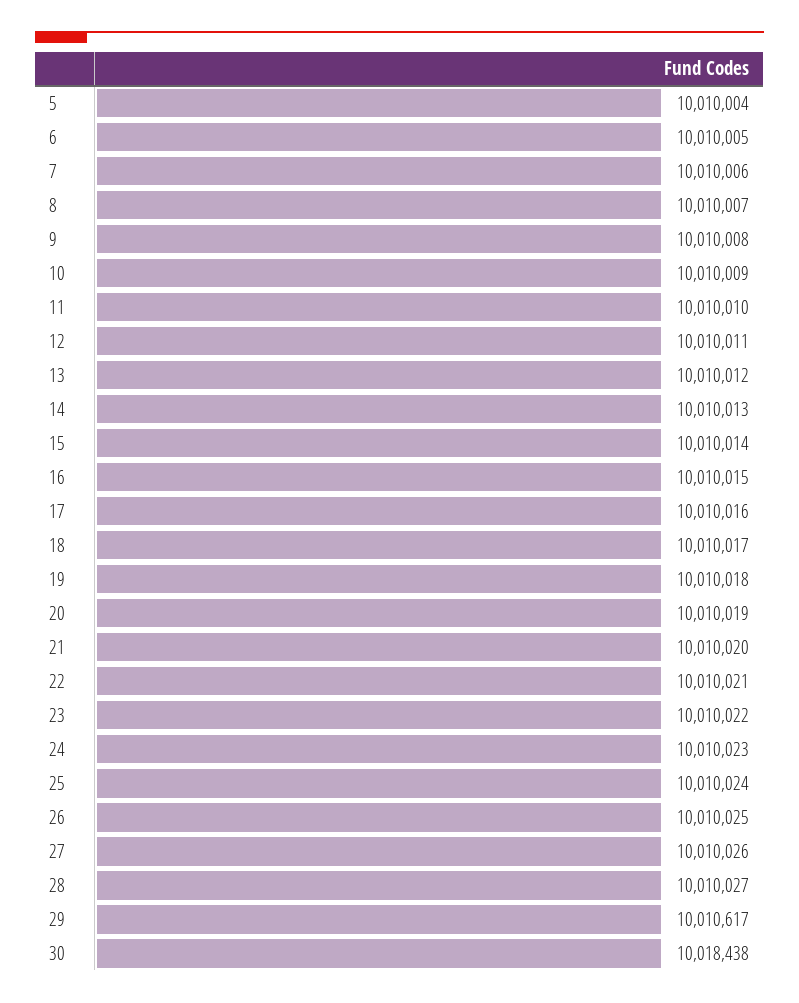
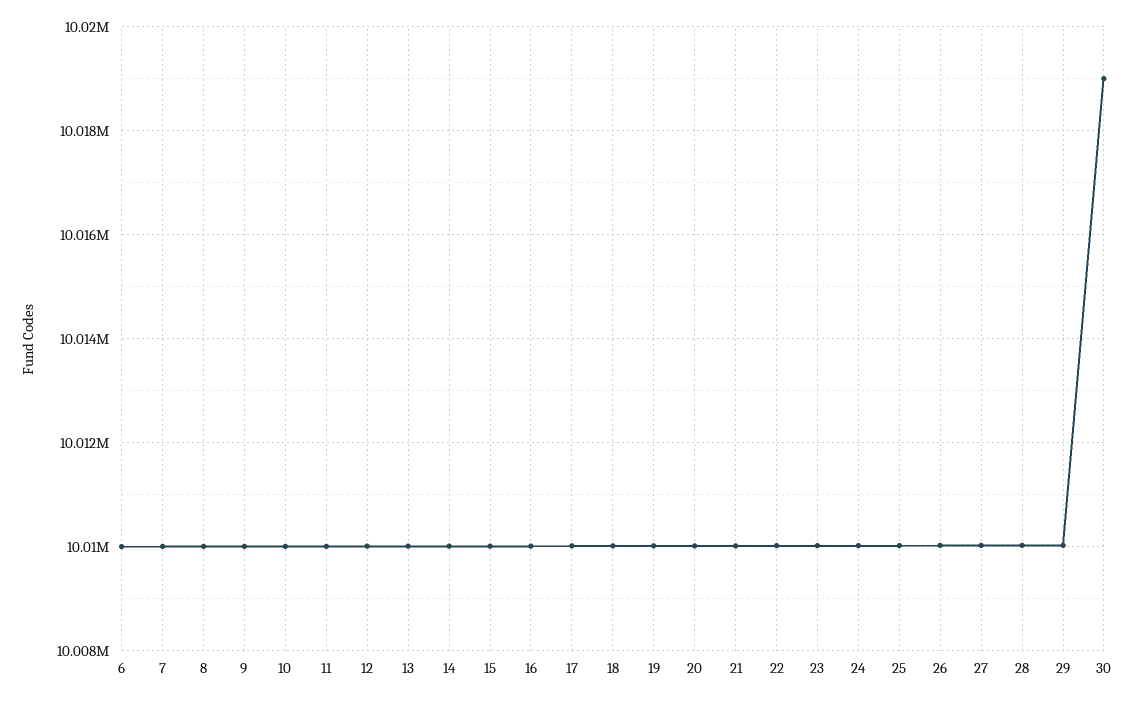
  {
-   "5": 10010004,
    "6": 10010005,
    "7": 10010006,
    "8": 10010007,
    "9": 10010008,
    "10": 10010009,
    "11": 10010010,
    "12": 10010011,
    "13": 10010012,
    "14": 10010013,
    "15": 10010014,
    "16": 10010015,
    "17": 10010016,
    "18": 10010017,
    "19": 10010018,
    "20": 10010019,
    "21": 10010020,
    "22": 10010021,
    "23": 10010022,
    "24": 10010023,
    "25": 10010024,
    "26": 10010025,
    "27": 10010026,
    "28": 10010027,
-   "29": 10010617,
+   "29": 10010000,
-   "30": 10018438
+   "30": 10019000
  }

